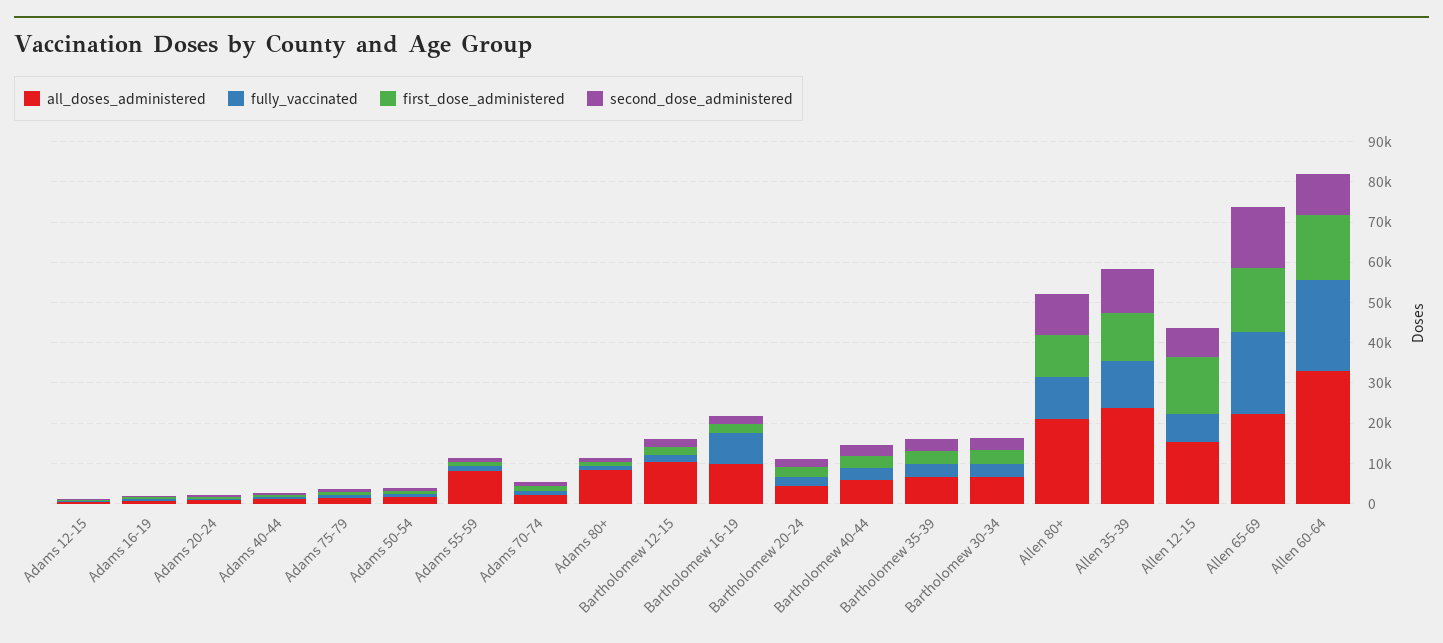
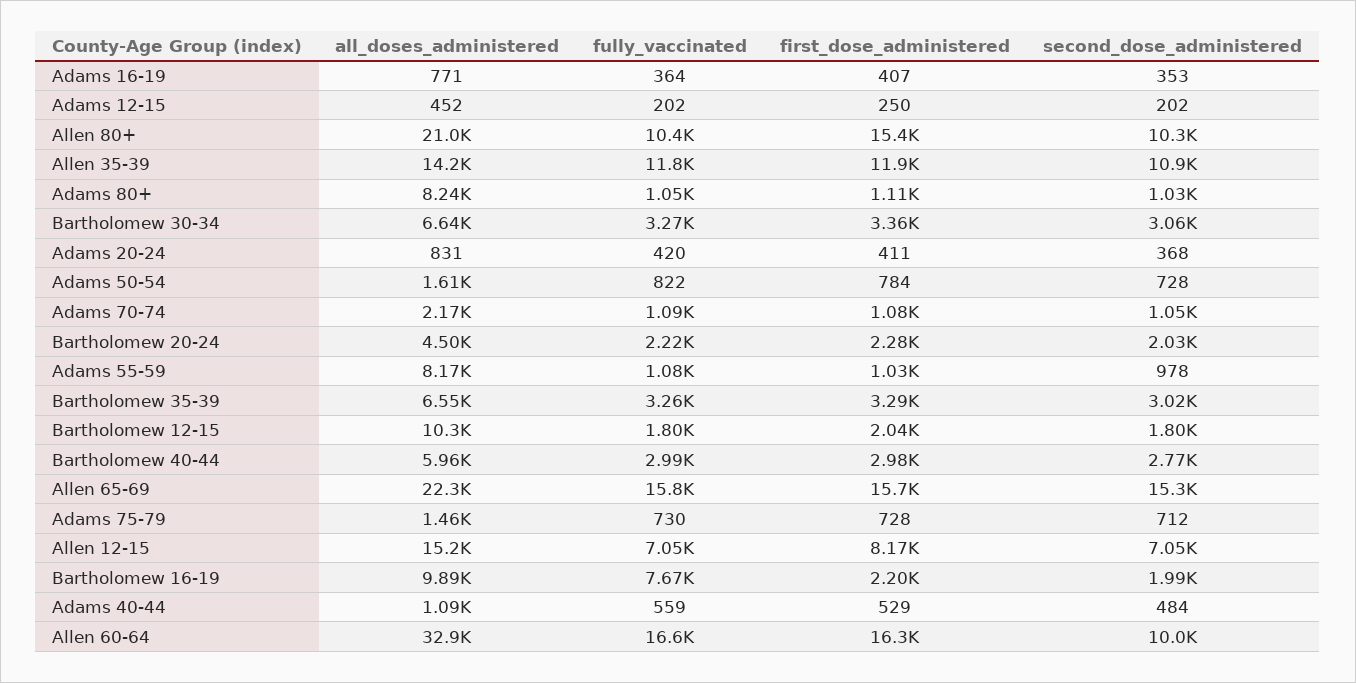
  {
    "all_doses_administered": {
      "Adams 12-15": 452,
      "Adams 16-19": 771,
      "Adams 20-24": 831,
      "Adams 40-44": 1090,
      "Adams 75-79": 1460,
      "Adams 50-54": 1610,
      "Adams 55-59": 8170,
      "Adams 70-74": 2170,
      "Adams 80+": 8240,
      "Bartholomew 12-15": 10300,
      "Bartholomew 16-19": 9890,
      "Bartholomew 20-24": 4500,
      "Bartholomew 40-44": 5960,
      "Bartholomew 35-39": 6550,
      "Bartholomew 30-34": 6640,
      "Allen 80+": 21000,
-     "Allen 35-39": 24000,
+     "Allen 35-39": 14200,
      "Allen 12-15": 15200,
      "Allen 65-69": 22300,
      "Allen 60-64": 32900
    },
    "fully_vaccinated": {
      "Adams 12-15": 202,
      "Adams 16-19": 364,
      "Adams 20-24": 420,
      "Adams 40-44": 559,
      "Adams 75-79": 730,
      "Adams 50-54": 822,
      "Adams 55-59": 1080,
      "Adams 70-74": 1090,
      "Adams 80+": 1050,
      "Bartholomew 12-15": 1800,
      "Bartholomew 16-19": 7670,
      "Bartholomew 20-24": 2220,
      "Bartholomew 40-44": 2990,
      "Bartholomew 35-39": 3260,
      "Bartholomew 30-34": 3270,
      "Allen 80+": 10400,
      "Allen 35-39": 11800,
      "Allen 12-15": 7050,
-     "Allen 65-69": 20000,
+     "Allen 65-69": 15800,
-     "Allen 60-64": 22000
+     "Allen 60-64": 16600
    },
    "first_dose_administered": {
      "Adams 12-15": 250,
      "Adams 16-19": 407,
      "Adams 20-24": 411,
      "Adams 40-44": 529,
      "Adams 75-79": 728,
      "Adams 50-54": 784,
      "Adams 55-59": 1030,
      "Adams 70-74": 1080,
      "Adams 80+": 1110,
      "Bartholomew 12-15": 2040,
      "Bartholomew 16-19": 2200,
      "Bartholomew 20-24": 2280,
      "Bartholomew 40-44": 2980,
      "Bartholomew 35-39": 3290,
      "Bartholomew 30-34": 3360,
-     "Allen 80+": 10000,
+     "Allen 80+": 15400,
      "Allen 35-39": 11900,
-     "Allen 12-15": 14000,
+     "Allen 12-15": 8170,
      "Allen 65-69": 15700,
      "Allen 60-64": 16300
    },
    "second_dose_administered": {
      "Adams 12-15": 202,
      "Adams 16-19": 353,
      "Adams 20-24": 368,
      "Adams 40-44": 484,
      "Adams 75-79": 712,
      "Adams 50-54": 728,
      "Adams 55-59": 978,
      "Adams 70-74": 1050,
      "Adams 80+": 1030,
      "Bartholomew 12-15": 1800,
      "Bartholomew 16-19": 1990,
      "Bartholomew 20-24": 2030,
      "Bartholomew 40-44": 2770,
      "Bartholomew 35-39": 3020,
      "Bartholomew 30-34": 3060,
      "Allen 80+": 10300,
      "Allen 35-39": 10900,
      "Allen 12-15": 7050,
      "Allen 65-69": 15300,
      "Allen 60-64": 10000
    }
  }

